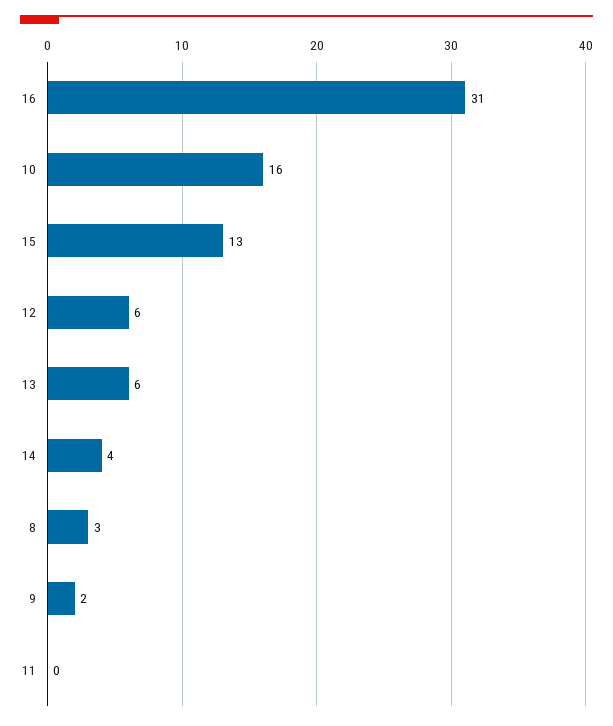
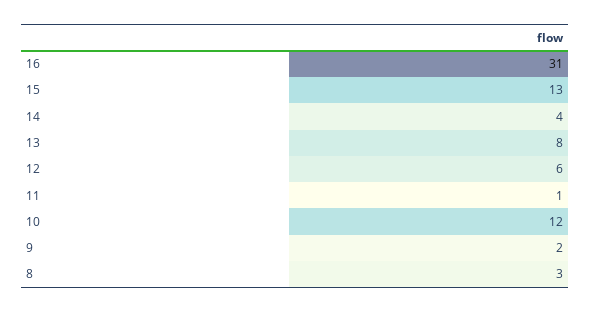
  {
    "16": 31,
-   "10": 16,
+   "10": 12,
    "15": 13,
    "12": 6,
-   "13": 6,
+   "13": 8,
    "14": 4,
    "8": 3,
    "9": 2,
-   "11": 0
+   "11": 1
  }

